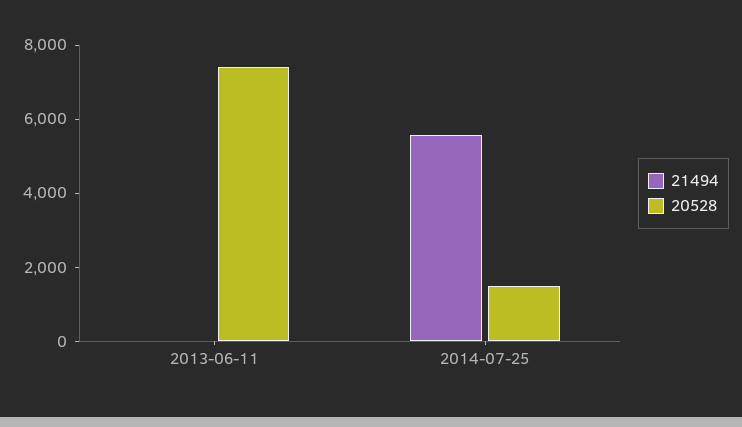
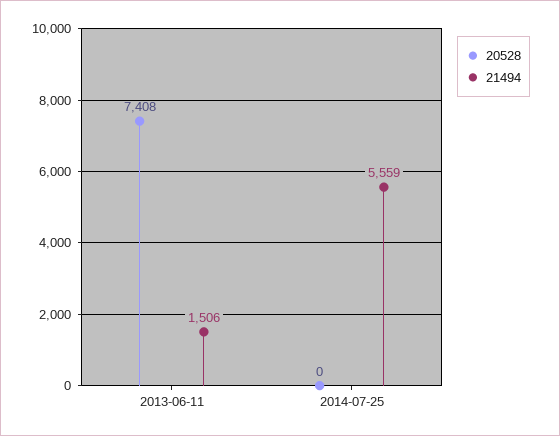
  {
    "21494": {
-     "2013-06-11": 0,
+     "2013-06-11": 1506,
      "2014-07-25": 5559
    },
    "20528": {
      "2013-06-11": 7408,
-     "2014-07-25": 1500
+     "2014-07-25": 0
    }
  }

